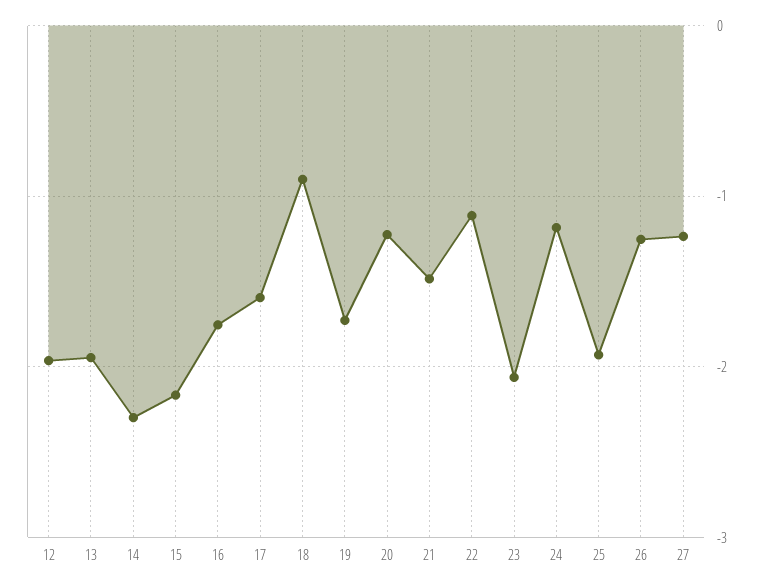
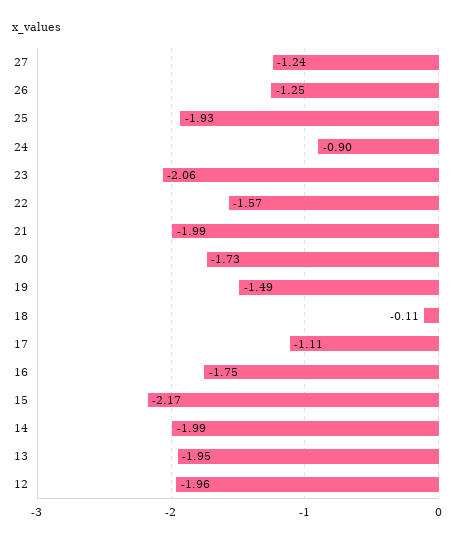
  {
    "12": -1.96,
    "13": -1.95,
-   "14": -2.3,
+   "14": -1.99,
    "15": -2.17,
    "16": -1.75,
-   "17": -1.6,
+   "17": -1.11,
-   "18": -0.9,
+   "18": -0.11,
-   "19": -1.7,
+   "19": -1.49,
-   "20": -1.2,
+   "20": -1.73,
-   "21": -1.5,
+   "21": -1.99,
-   "22": -1.1,
+   "22": -1.57,
    "23": -2.06,
-   "24": -1.2,
+   "24": -0.9,
    "25": -1.93,
    "26": -1.25,
    "27": -1.24
  }

